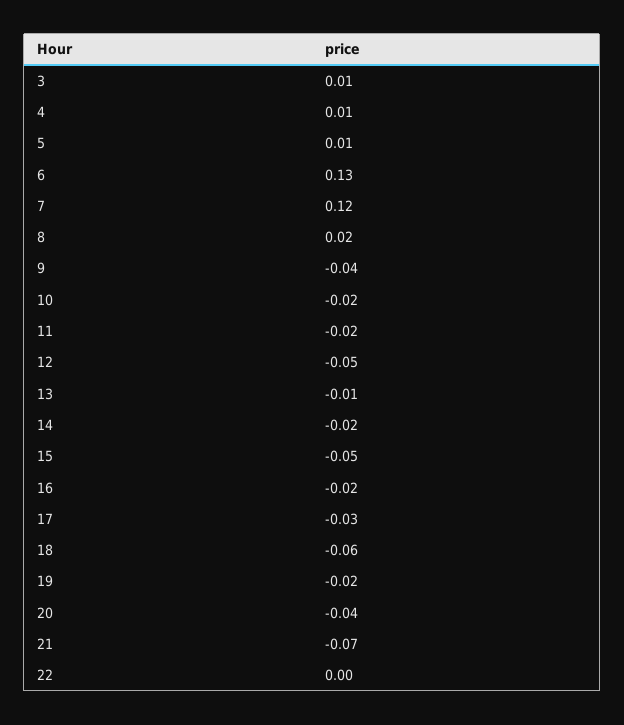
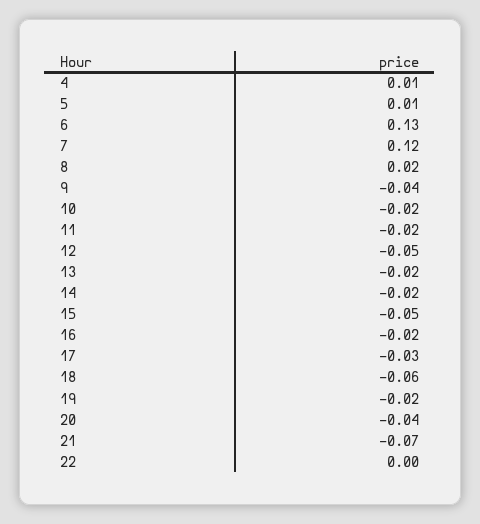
  {
-   "3": 0.01,
    "4": 0.01,
    "5": 0.01,
    "6": 0.13,
    "7": 0.12,
    "8": 0.02,
    "9": -0.04,
    "10": -0.02,
    "11": -0.02,
    "12": -0.05,
-   "13": -0.01,
+   "13": -0.02,
    "14": -0.02,
    "15": -0.05,
    "16": -0.02,
    "17": -0.03,
    "18": -0.06,
    "19": -0.02,
    "20": -0.04,
    "21": -0.07,
    "22": 0
  }

